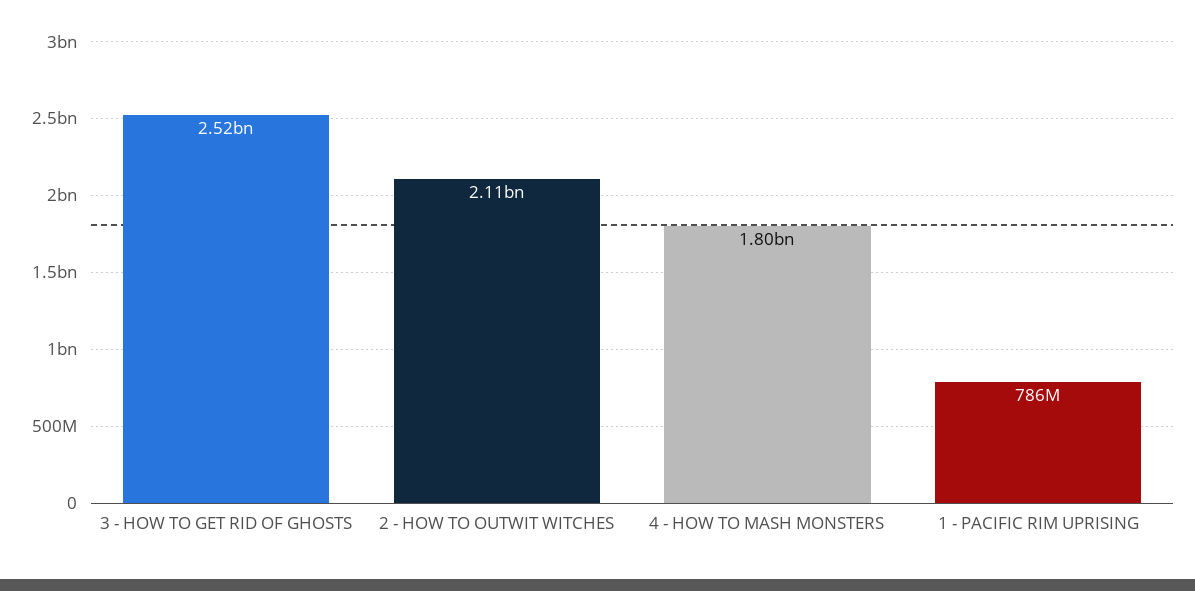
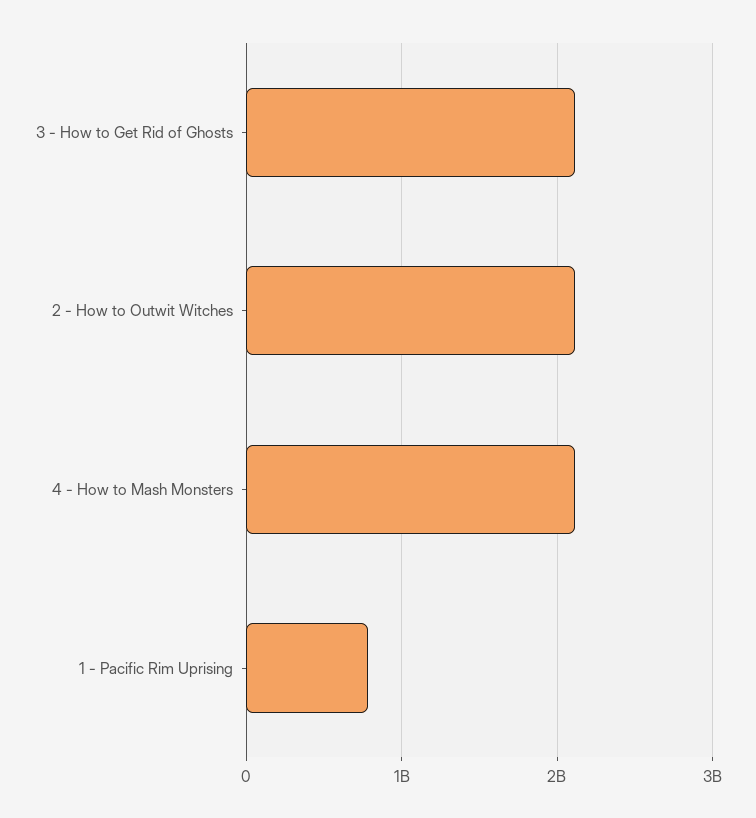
  {
-   "3 - HOW TO GET RID OF GHOSTS": 2520000000,
+   "3 - HOW TO GET RID OF GHOSTS": 2100000000,
    "2 - HOW TO OUTWIT WITCHES": 2110000000,
-   "4 - HOW TO MASH MONSTERS": 1800000000,
+   "4 - HOW TO MASH MONSTERS": 2100000000,
    "1 - PACIFIC RIM UPRISING": 786000000
  }

